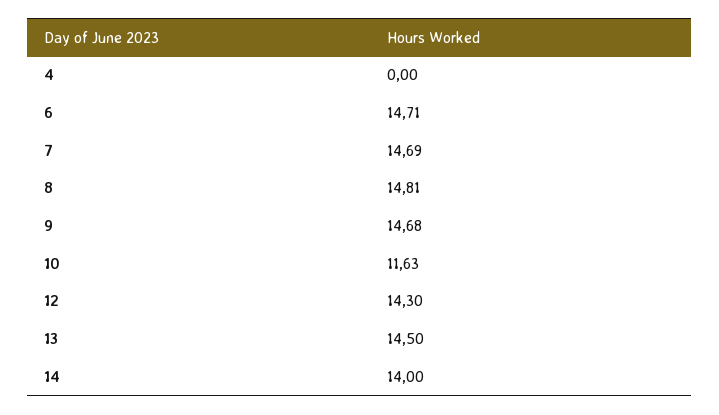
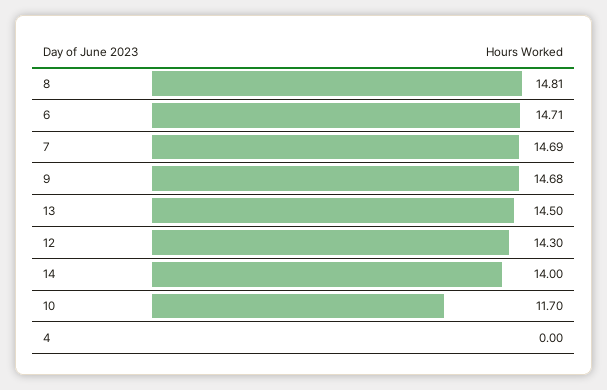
  {
    "4": 0,
    "6": 14.71,
    "7": 14.69,
    "8": 14.81,
    "9": 14.68,
-   "10": 11.63,
+   "10": 11.7,
    "12": 14.3,
    "13": 14.5,
    "14": 14
  }

